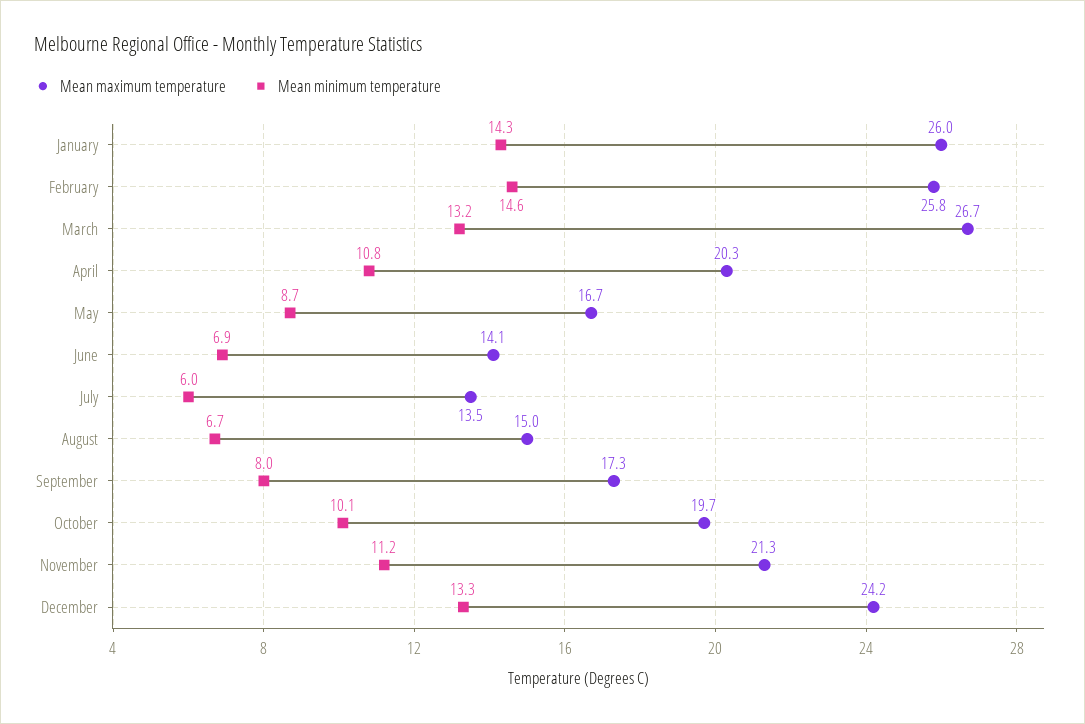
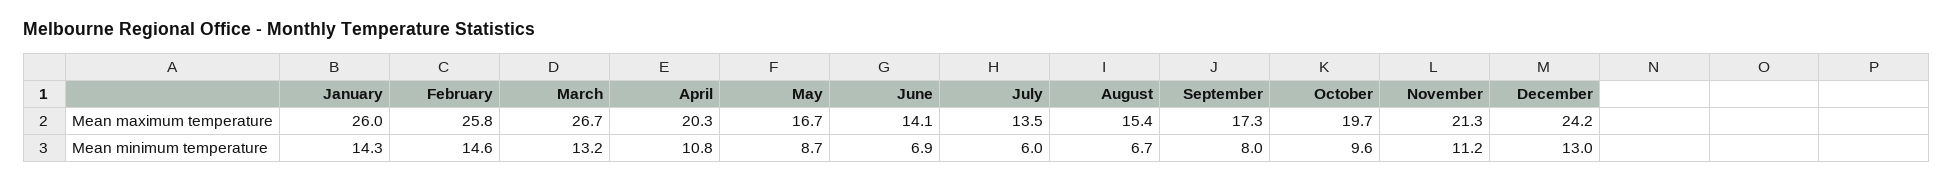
  {
    "Mean maximum temperature": {
      "January": 26,
      "February": 25.8,
      "March": 26.7,
      "April": 20.3,
      "May": 16.7,
      "June": 14.1,
      "July": 13.5,
-     "August": 15,
+     "August": 15.4,
      "September": 17.3,
      "October": 19.7,
      "November": 21.3,
      "December": 24.2
    },
    "Mean minimum temperature": {
      "January": 14.3,
      "February": 14.6,
      "March": 13.2,
      "April": 10.8,
      "May": 8.7,
      "June": 6.9,
      "July": 6,
      "August": 6.7,
      "September": 8,
-     "October": 10.1,
+     "October": 9.6,
      "November": 11.2,
-     "December": 13.3
+     "December": 13
    }
  }

